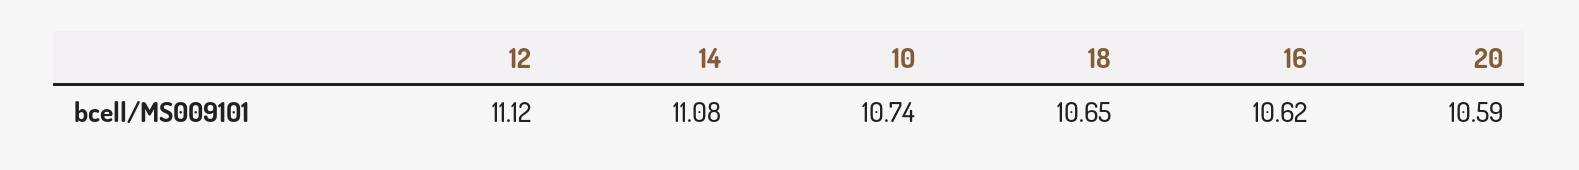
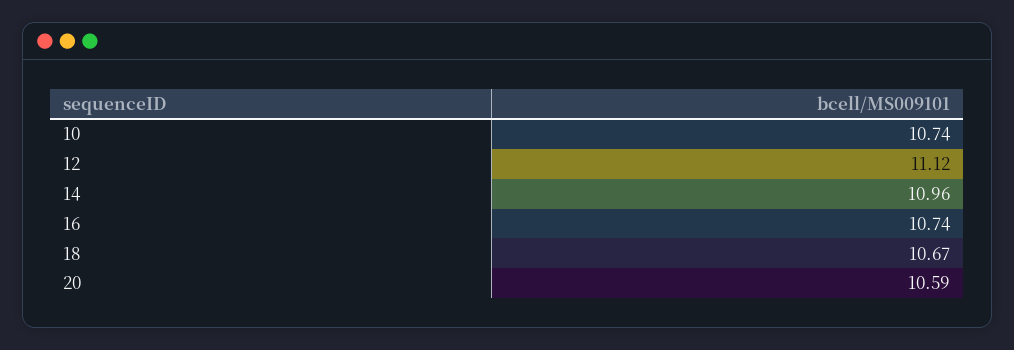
  {
    "12": 11.12,
-   "14": 11.08,
+   "14": 10.96,
    "10": 10.74,
-   "18": 10.65,
+   "18": 10.67,
-   "16": 10.62,
+   "16": 10.74,
    "20": 10.59
  }

